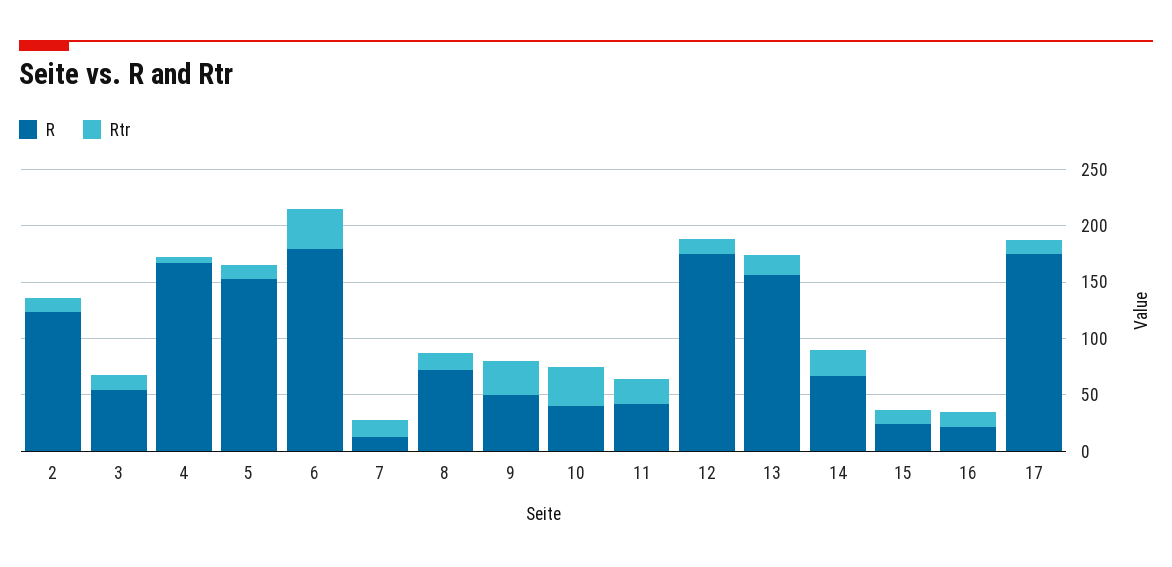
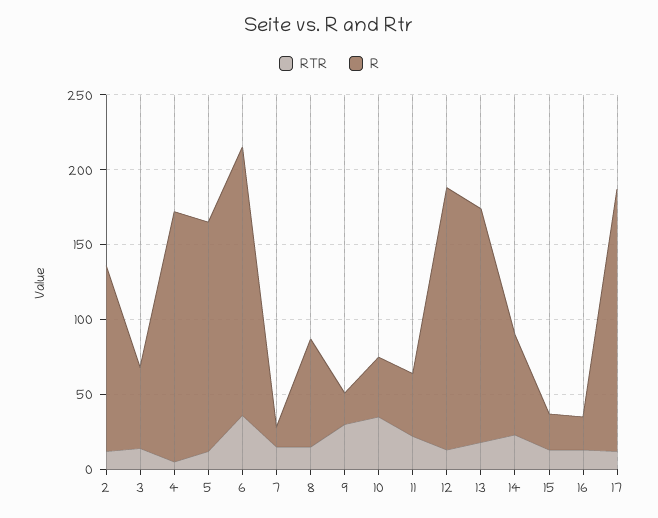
  {
    "R": {
      "2": 120,
      "3": 50,
      "4": 170,
      "5": 150,
      "6": 180,
      "7": 10,
      "8": 70,
-     "9": 50,
+     "9": 20,
      "10": 40,
      "11": 40,
      "12": 180,
      "13": 160,
      "14": 70,
      "15": 20,
      "16": 20,
      "17": 180
    },
    "Rtr": {
      "2": 10,
      "3": 10,
      "4": 10,
      "5": 10,
      "6": 40,
      "7": 20,
      "8": 20,
      "9": 30,
      "10": 40,
      "11": 20,
      "12": 10,
      "13": 20,
      "14": 20,
      "15": 10,
      "16": 10,
      "17": 10
    }
  }

